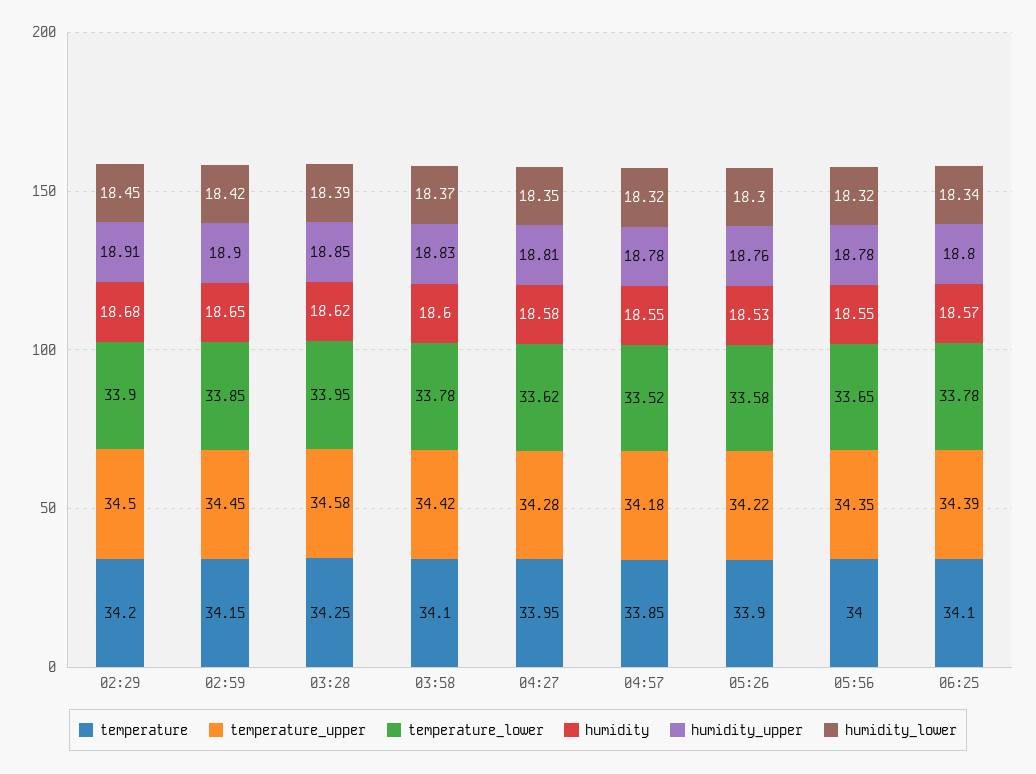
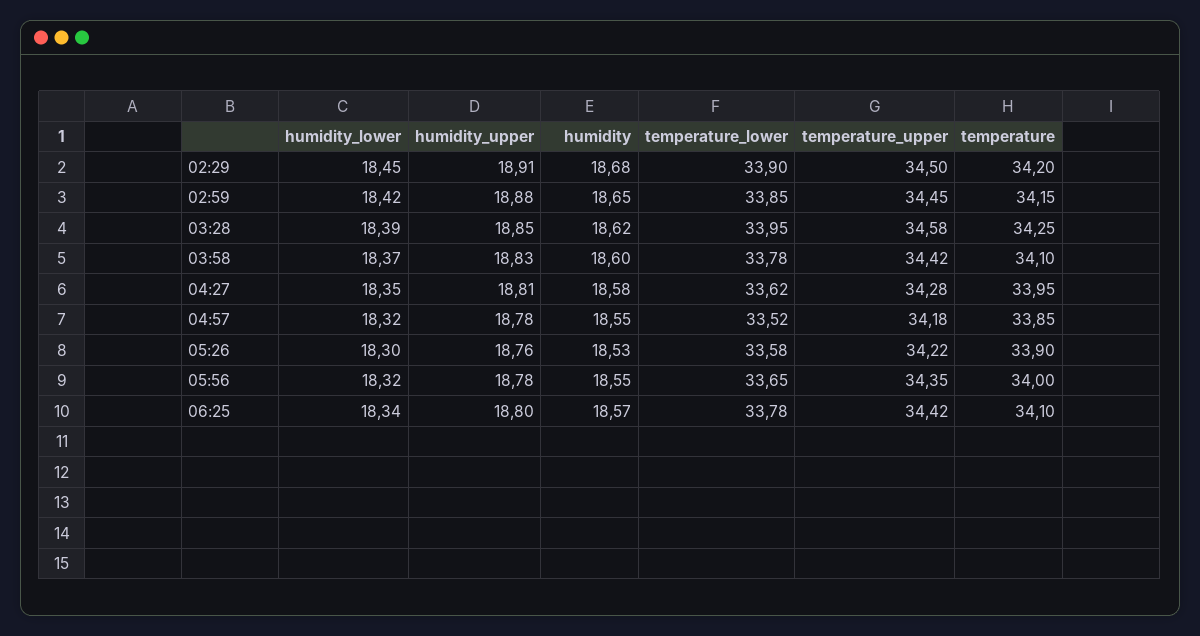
  {
    "temperature": {
      "02:29": 34.2,
      "02:59": 34.15,
      "03:28": 34.25,
      "03:58": 34.1,
      "04:27": 33.95,
      "04:57": 33.85,
      "05:26": 33.9,
      "05:56": 34,
      "06:25": 34.1
    },
    "temperature_upper": {
      "02:29": 34.5,
      "02:59": 34.45,
      "03:28": 34.58,
      "03:58": 34.42,
      "04:27": 34.28,
      "04:57": 34.18,
      "05:26": 34.22,
      "05:56": 34.35,
-     "06:25": 34.39
+     "06:25": 34.42
    },
    "temperature_lower": {
      "02:29": 33.9,
      "02:59": 33.85,
      "03:28": 33.95,
      "03:58": 33.78,
      "04:27": 33.62,
      "04:57": 33.52,
      "05:26": 33.58,
      "05:56": 33.65,
      "06:25": 33.78
    },
    "humidity": {
      "02:29": 18.68,
      "02:59": 18.65,
      "03:28": 18.62,
      "03:58": 18.6,
      "04:27": 18.58,
      "04:57": 18.55,
      "05:26": 18.53,
      "05:56": 18.55,
      "06:25": 18.57
    },
    "humidity_upper": {
      "02:29": 18.91,
-     "02:59": 18.9,
+     "02:59": 18.88,
      "03:28": 18.85,
      "03:58": 18.83,
      "04:27": 18.81,
      "04:57": 18.78,
      "05:26": 18.76,
      "05:56": 18.78,
      "06:25": 18.8
    },
    "humidity_lower": {
      "02:29": 18.45,
      "02:59": 18.42,
      "03:28": 18.39,
      "03:58": 18.37,
      "04:27": 18.35,
      "04:57": 18.32,
      "05:26": 18.3,
      "05:56": 18.32,
      "06:25": 18.34
    }
  }

